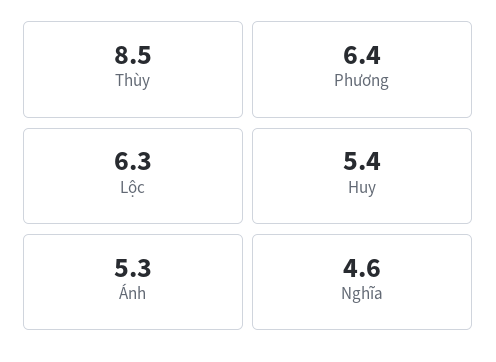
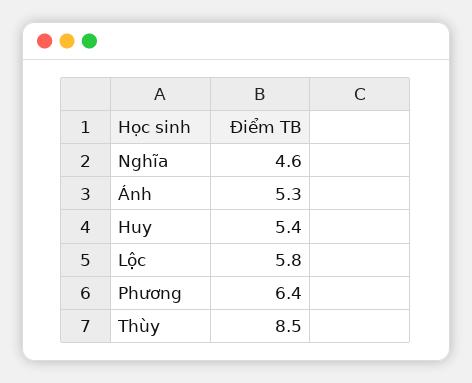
  {
    "Thùy": 8.5,
    "Phương": 6.4,
-   "Lộc": 6.3,
+   "Lộc": 5.8,
    "Huy": 5.4,
    "Ánh": 5.3,
    "Nghĩa": 4.6
  }

